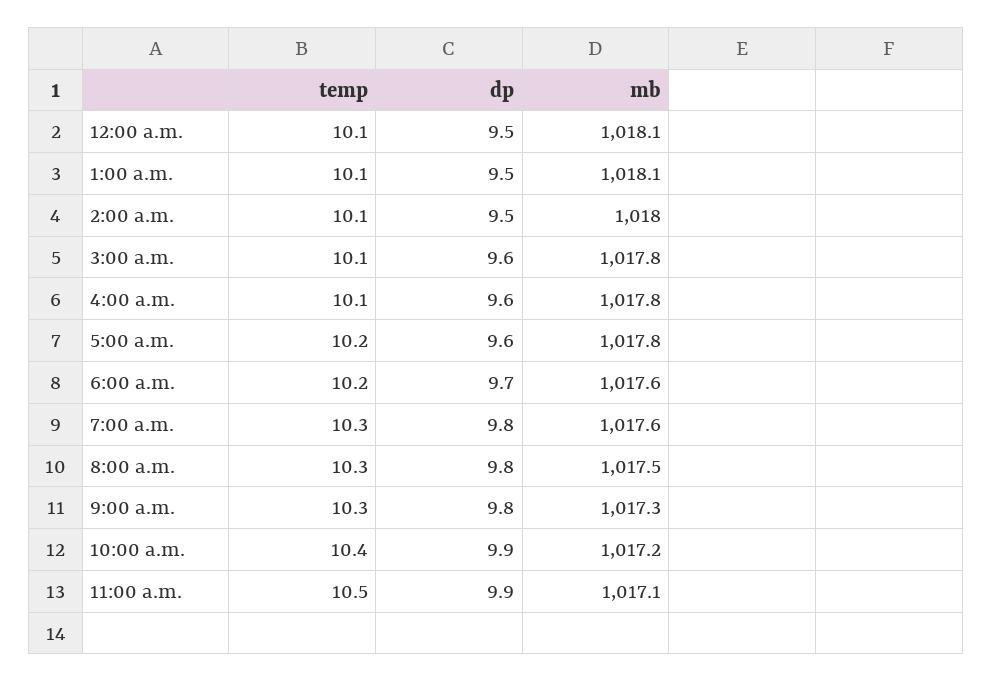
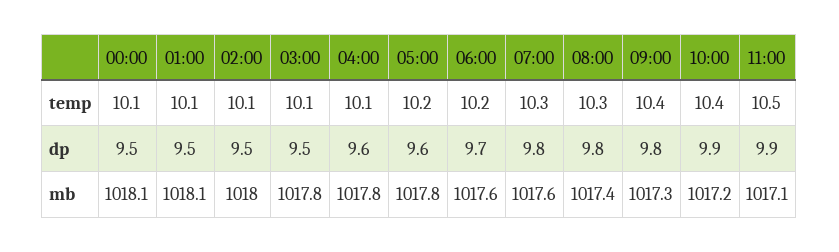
  {
    "temp": {
      "12:00 a.m.": 10.1,
      "1:00 a.m.": 10.1,
      "2:00 a.m.": 10.1,
      "3:00 a.m.": 10.1,
      "4:00 a.m.": 10.1,
      "5:00 a.m.": 10.2,
      "6:00 a.m.": 10.2,
      "7:00 a.m.": 10.3,
      "8:00 a.m.": 10.3,
-     "9:00 a.m.": 10.3,
+     "9:00 a.m.": 10.4,
      "10:00 a.m.": 10.4,
      "11:00 a.m.": 10.5
    },
    "dp": {
      "12:00 a.m.": 9.5,
      "1:00 a.m.": 9.5,
      "2:00 a.m.": 9.5,
-     "3:00 a.m.": 9.6,
+     "3:00 a.m.": 9.5,
      "4:00 a.m.": 9.6,
      "5:00 a.m.": 9.6,
      "6:00 a.m.": 9.7,
      "7:00 a.m.": 9.8,
      "8:00 a.m.": 9.8,
      "9:00 a.m.": 9.8,
      "10:00 a.m.": 9.9,
      "11:00 a.m.": 9.9
    },
    "mb": {
      "12:00 a.m.": 1018.1,
      "1:00 a.m.": 1018.1,
      "2:00 a.m.": 1018,
      "3:00 a.m.": 1017.8,
      "4:00 a.m.": 1017.8,
      "5:00 a.m.": 1017.8,
      "6:00 a.m.": 1017.6,
      "7:00 a.m.": 1017.6,
-     "8:00 a.m.": 1017.5,
+     "8:00 a.m.": 1017.4,
      "9:00 a.m.": 1017.3,
      "10:00 a.m.": 1017.2,
      "11:00 a.m.": 1017.1
    }
  }

